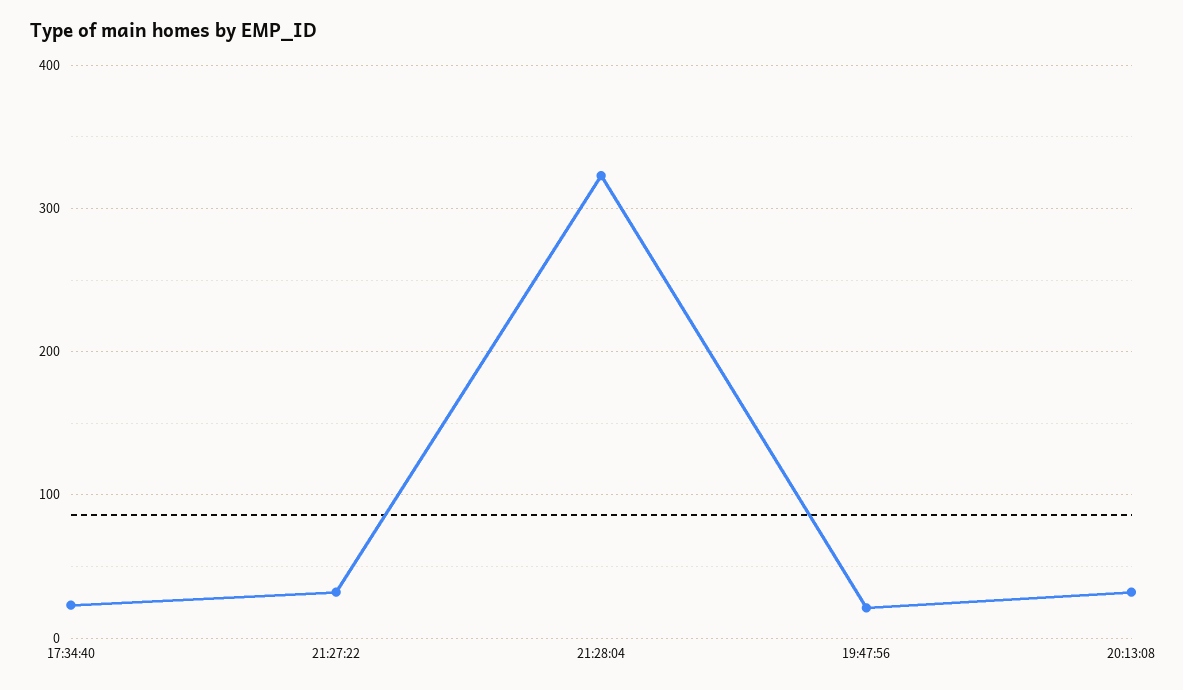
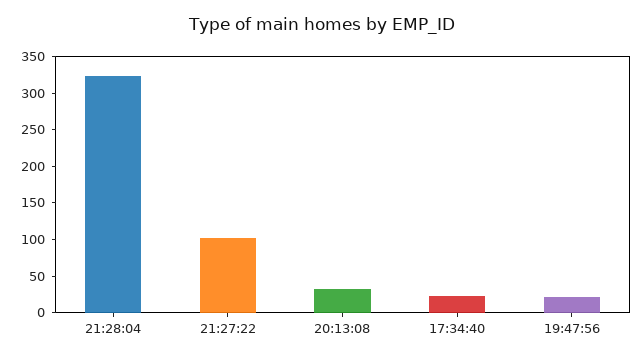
  {
    "17:34:40": 20,
-   "21:27:22": 30,
+   "21:27:22": 100,
    "21:28:04": 320,
    "19:47:56": 20,
    "20:13:08": 30
  }

